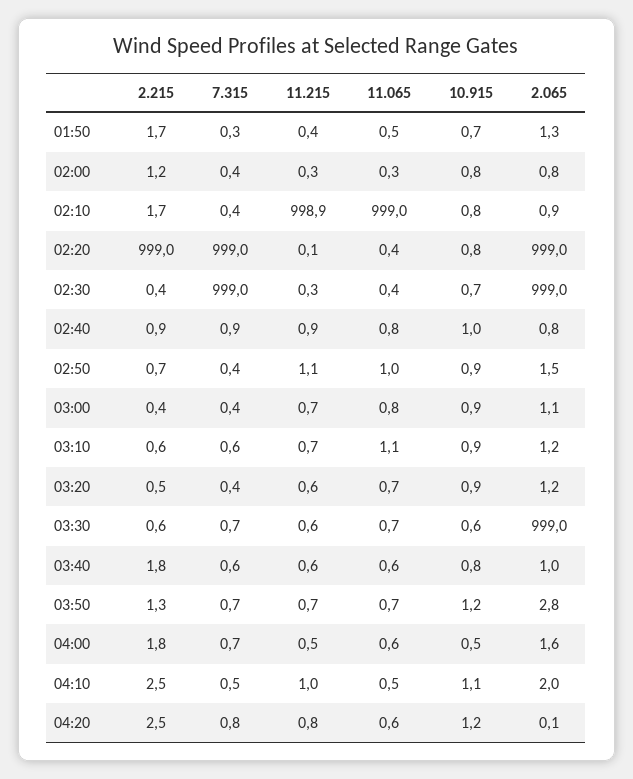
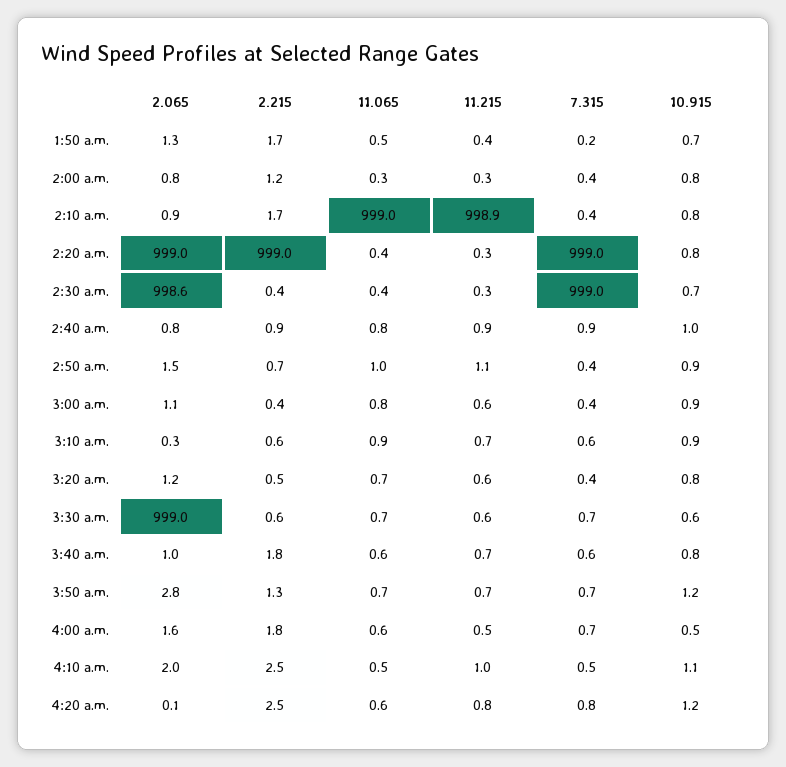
  {
    "2.215": {
      "01:50": 1.7,
      "02:00": 1.2,
      "02:10": 1.7,
      "02:20": 999,
      "02:30": 0.4,
      "02:40": 0.9,
      "02:50": 0.7,
      "03:00": 0.4,
      "03:10": 0.6,
      "03:20": 0.5,
      "03:30": 0.6,
      "03:40": 1.8,
      "03:50": 1.3,
      "04:00": 1.8,
      "04:10": 2.5,
      "04:20": 2.5
    },
    "7.315": {
-     "01:50": 0.3,
+     "01:50": 0.2,
      "02:00": 0.4,
      "02:10": 0.4,
      "02:20": 999,
      "02:30": 999,
      "02:40": 0.9,
      "02:50": 0.4,
      "03:00": 0.4,
      "03:10": 0.6,
      "03:20": 0.4,
      "03:30": 0.7,
      "03:40": 0.6,
      "03:50": 0.7,
      "04:00": 0.7,
      "04:10": 0.5,
      "04:20": 0.8
    },
    "11.215": {
      "01:50": 0.4,
      "02:00": 0.3,
      "02:10": 998.9,
-     "02:20": 0.1,
+     "02:20": 0.3,
      "02:30": 0.3,
      "02:40": 0.9,
      "02:50": 1.1,
-     "03:00": 0.7,
+     "03:00": 0.6,
      "03:10": 0.7,
      "03:20": 0.6,
      "03:30": 0.6,
-     "03:40": 0.6,
+     "03:40": 0.7,
      "03:50": 0.7,
      "04:00": 0.5,
      "04:10": 1,
      "04:20": 0.8
    },
    "11.065": {
      "01:50": 0.5,
      "02:00": 0.3,
      "02:10": 999,
      "02:20": 0.4,
      "02:30": 0.4,
      "02:40": 0.8,
      "02:50": 1,
      "03:00": 0.8,
-     "03:10": 1.1,
+     "03:10": 0.9,
      "03:20": 0.7,
      "03:30": 0.7,
      "03:40": 0.6,
      "03:50": 0.7,
      "04:00": 0.6,
      "04:10": 0.5,
      "04:20": 0.6
    },
    "10.915": {
      "01:50": 0.7,
      "02:00": 0.8,
      "02:10": 0.8,
      "02:20": 0.8,
      "02:30": 0.7,
      "02:40": 1,
      "02:50": 0.9,
      "03:00": 0.9,
      "03:10": 0.9,
-     "03:20": 0.9,
+     "03:20": 0.8,
      "03:30": 0.6,
      "03:40": 0.8,
      "03:50": 1.2,
      "04:00": 0.5,
      "04:10": 1.1,
      "04:20": 1.2
    },
    "2.065": {
      "01:50": 1.3,
      "02:00": 0.8,
      "02:10": 0.9,
      "02:20": 999,
-     "02:30": 999,
+     "02:30": 998.6,
      "02:40": 0.8,
      "02:50": 1.5,
      "03:00": 1.1,
-     "03:10": 1.2,
+     "03:10": 0.3,
      "03:20": 1.2,
      "03:30": 999,
      "03:40": 1,
      "03:50": 2.8,
      "04:00": 1.6,
      "04:10": 2,
      "04:20": 0.1
    }
  }

